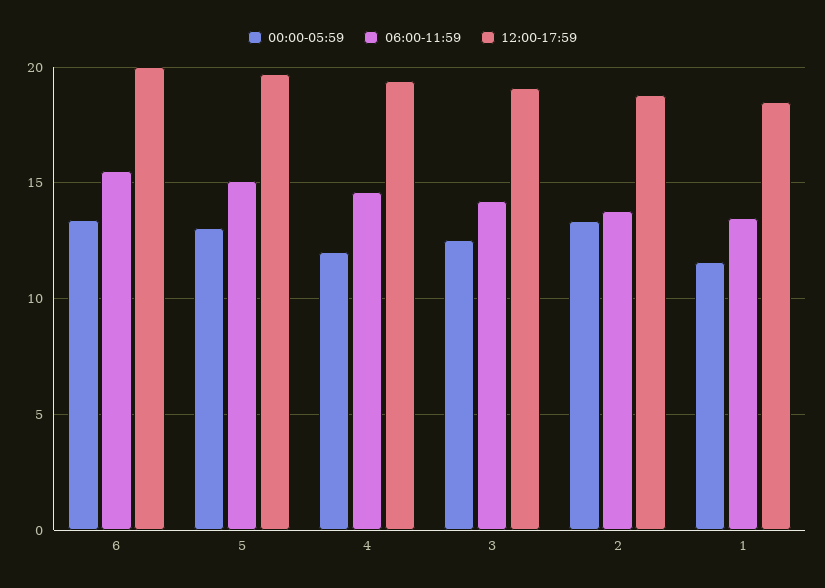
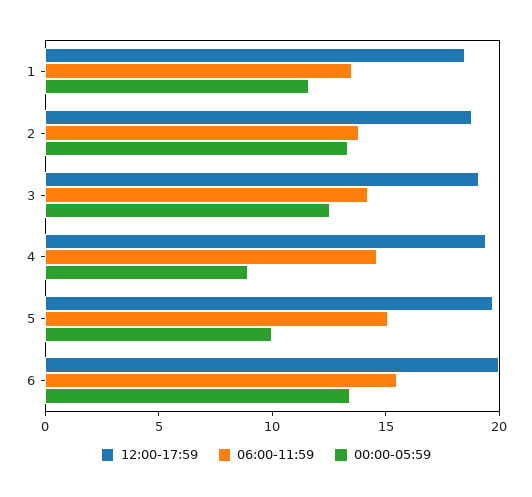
  {
    "00:00-05:59": {
      "6": 13.5,
-     "5": 13,
+     "5": 10,
-     "4": 12,
+     "4": 9,
      "3": 12.5,
      "2": 13.5,
      "1": 11.5
    },
    "06:00-11:59": {
      "6": 15.5,
      "5": 15,
      "4": 14.5,
      "3": 14,
      "2": 14,
      "1": 13.5
    },
    "12:00-17:59": {
      "6": 20,
      "5": 19.5,
      "4": 19.5,
      "3": 19,
      "2": 19,
      "1": 18.5
    }
  }

